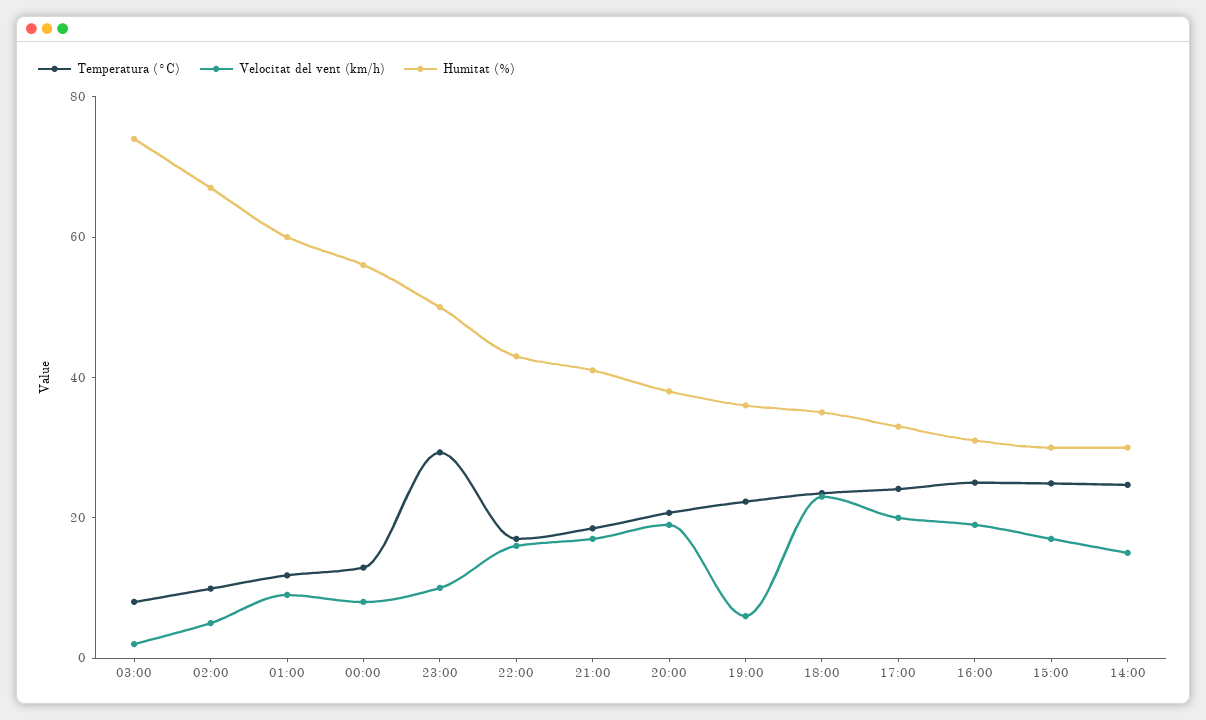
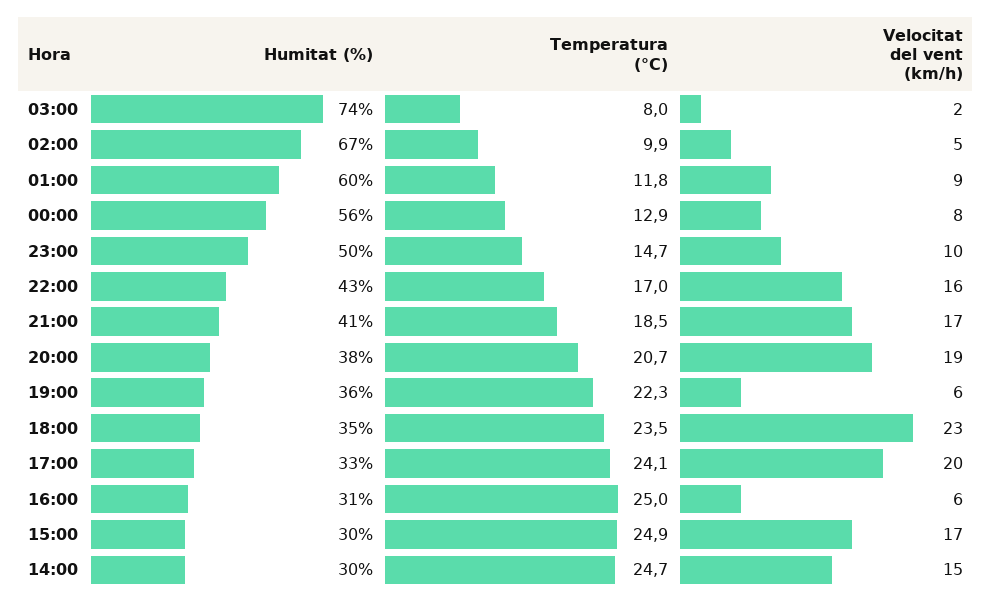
  {
    "Temperatura (°C)": {
      "03:00": 8,
      "02:00": 9.9,
      "01:00": 11.8,
      "00:00": 12.9,
-     "23:00": 30,
+     "23:00": 14.7,
      "22:00": 17,
      "21:00": 18.5,
      "20:00": 20.7,
      "19:00": 22.3,
      "18:00": 23.5,
      "17:00": 24.1,
      "16:00": 25,
      "15:00": 24.9,
      "14:00": 24.7
    },
    "Velocitat del vent (km/h)": {
      "03:00": 2,
      "02:00": 5,
      "01:00": 9,
      "00:00": 8,
      "23:00": 10,
      "22:00": 16,
      "21:00": 17,
      "20:00": 19,
      "19:00": 6,
      "18:00": 23,
      "17:00": 20,
-     "16:00": 20,
+     "16:00": 6,
      "15:00": 17,
      "14:00": 15
    },
    "Humitat (%)": {
      "03:00": 74,
      "02:00": 67,
      "01:00": 60,
      "00:00": 56,
      "23:00": 50,
      "22:00": 43,
      "21:00": 41,
      "20:00": 38,
      "19:00": 36,
      "18:00": 35,
      "17:00": 33,
      "16:00": 31,
      "15:00": 30,
      "14:00": 30
    }
  }

